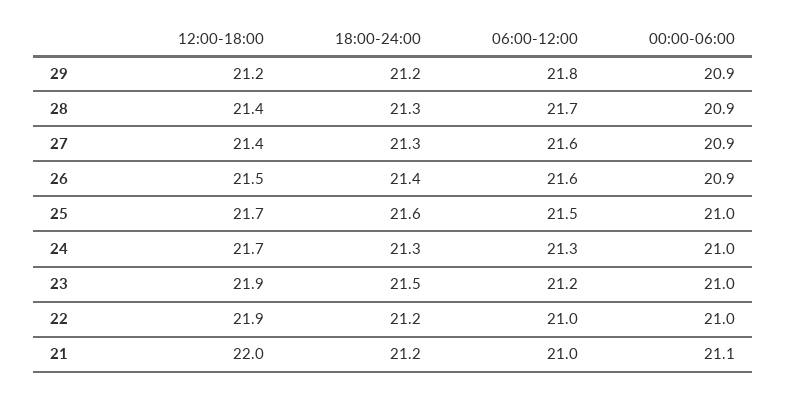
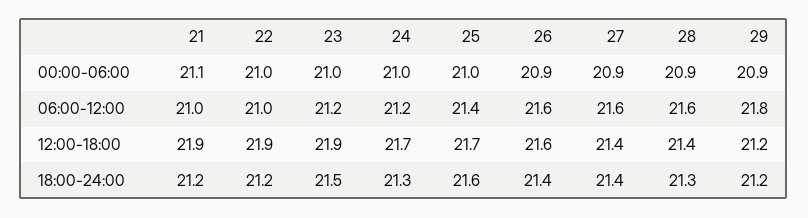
  {
    "12:00-18:00": {
      "29": 21.2,
      "28": 21.4,
      "27": 21.4,
-     "26": 21.5,
+     "26": 21.6,
      "25": 21.7,
      "24": 21.7,
      "23": 21.9,
      "22": 21.9,
-     "21": 22
+     "21": 21.9
    },
    "18:00-24:00": {
      "29": 21.2,
      "28": 21.3,
-     "27": 21.3,
+     "27": 21.4,
      "26": 21.4,
      "25": 21.6,
      "24": 21.3,
      "23": 21.5,
      "22": 21.2,
      "21": 21.2
    },
    "06:00-12:00": {
      "29": 21.8,
-     "28": 21.7,
+     "28": 21.6,
      "27": 21.6,
      "26": 21.6,
-     "25": 21.5,
+     "25": 21.4,
-     "24": 21.3,
+     "24": 21.2,
      "23": 21.2,
      "22": 21,
      "21": 21
    },
    "00:00-06:00": {
      "29": 20.9,
      "28": 20.9,
      "27": 20.9,
      "26": 20.9,
      "25": 21,
      "24": 21,
      "23": 21,
      "22": 21,
      "21": 21.1
    }
  }

